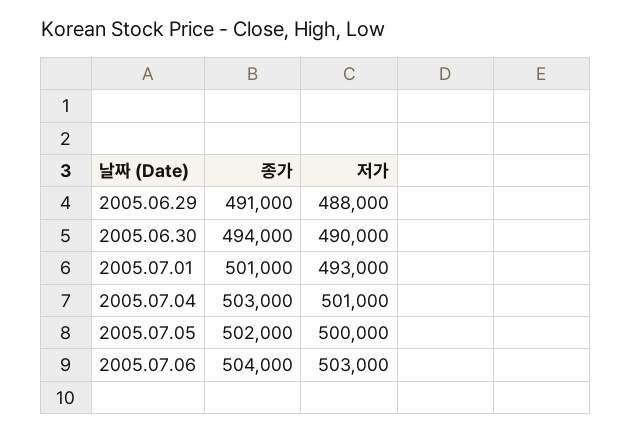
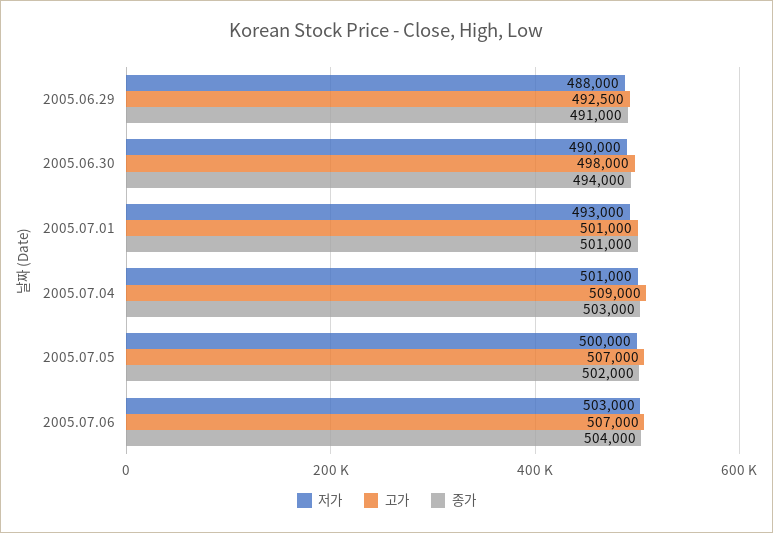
  {
    "종가": {
      "2005.06.29": 491000,
      "2005.06.30": 494000,
      "2005.07.01": 501000,
      "2005.07.04": 503000,
      "2005.07.05": 502000,
      "2005.07.06": 504000
    },
    "저가": {
      "2005.06.29": 488000,
      "2005.06.30": 490000,
      "2005.07.01": 493000,
      "2005.07.04": 501000,
      "2005.07.05": 500000,
      "2005.07.06": 503000
-   }
+   },
+   "고가": {
+     "2005.06.29": 492500,
+     "2005.06.30": 498000,
+     "2005.07.01": 501000,
+     "2005.07.04": 509000,
+     "2005.07.05": 507000,
+     "2005.07.06": 507000
+   }
  }

